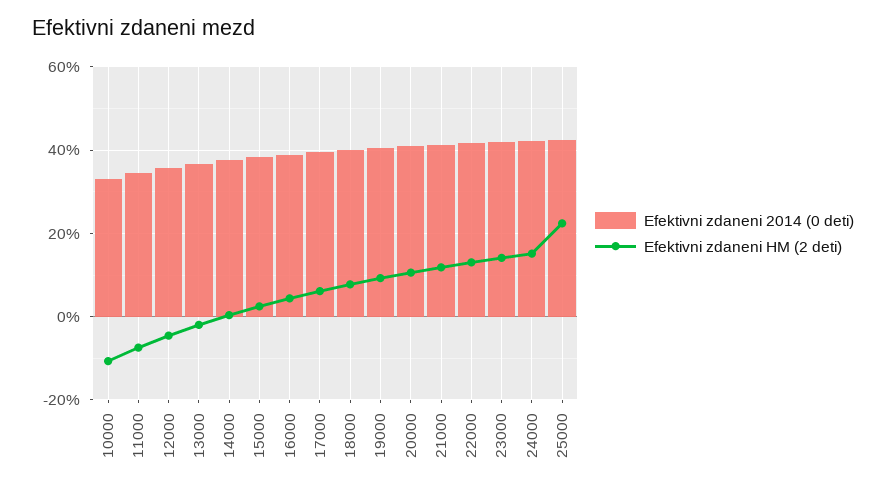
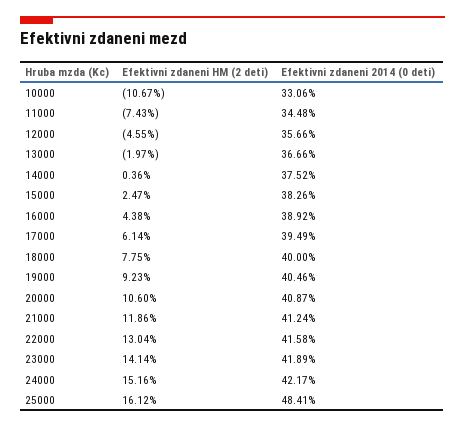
  {
    "Efektivni zdaneni 2014 (0 deti)": {
      "10000": 33.06,
      "11000": 34.48,
      "12000": 35.66,
      "13000": 36.66,
      "14000": 37.52,
      "15000": 38.26,
      "16000": 38.92,
      "17000": 39.49,
      "18000": 40,
      "19000": 40.46,
      "20000": 40.87,
      "21000": 41.24,
      "22000": 41.58,
      "23000": 41.89,
      "24000": 42.17,
-     "25000": 42
+     "25000": 48.41
    },
    "Efektivni zdaneni HM (2 deti)": {
      "10000": -10.67,
      "11000": -7.43,
      "12000": -4.55,
      "13000": -1.97,
      "14000": 0.36,
      "15000": 2.47,
      "16000": 4.38,
      "17000": 6.14,
      "18000": 7.75,
      "19000": 9.23,
      "20000": 10.6,
      "21000": 11.86,
      "22000": 13.04,
      "23000": 14.14,
      "24000": 15.16,
-     "25000": 22
+     "25000": 16.12
    }
  }

